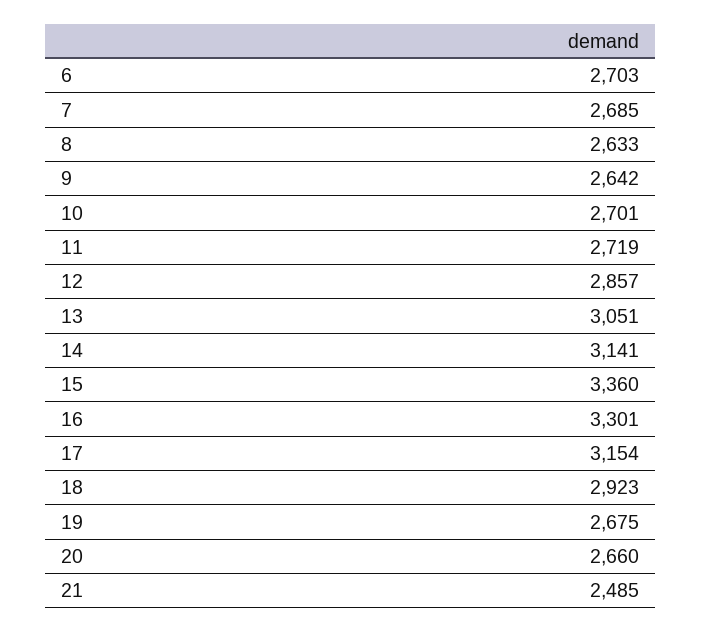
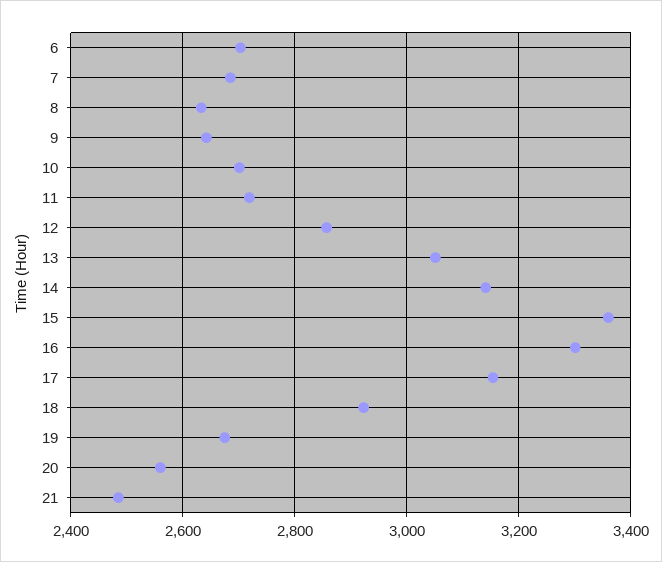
  {
    "6": 2703,
    "7": 2685,
    "8": 2633,
    "9": 2642,
    "10": 2701,
    "11": 2719,
    "12": 2857,
    "13": 3051,
    "14": 3141,
    "15": 3360,
    "16": 3301,
    "17": 3154,
    "18": 2923,
    "19": 2675,
-   "20": 2660,
+   "20": 2560,
    "21": 2485
  }

